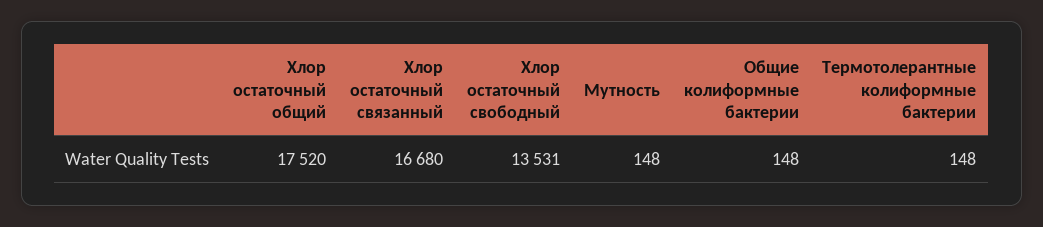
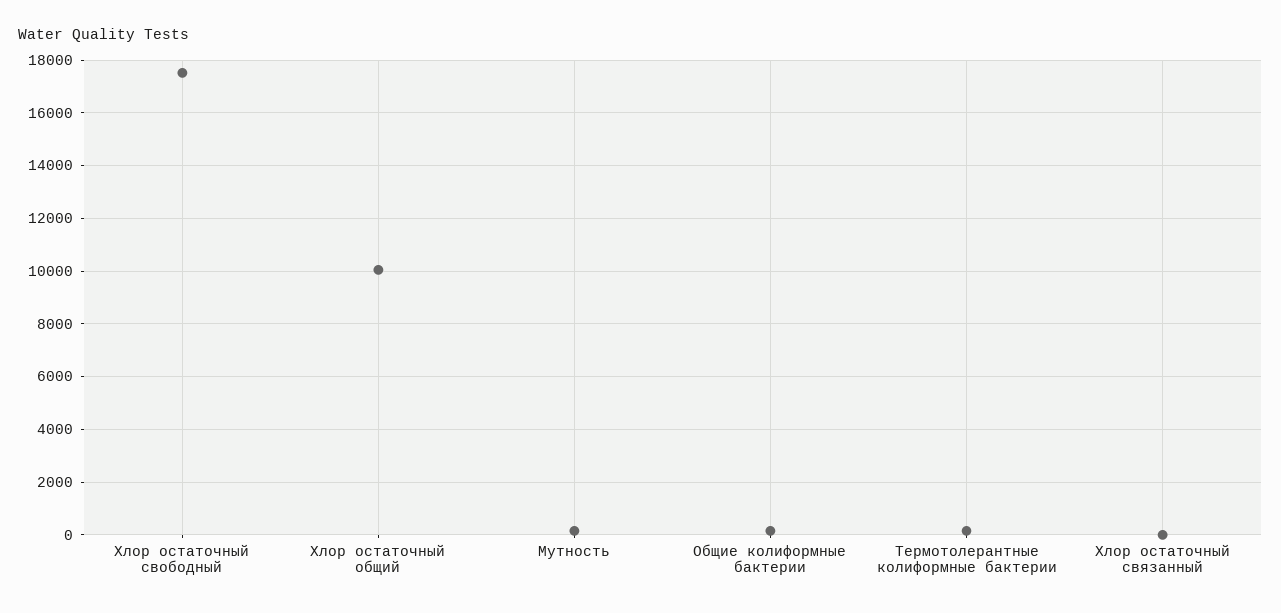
  {
-   "Хлор остаточный общий": 17520,
+   "Хлор остаточный общий": 10000,
-   "Хлор остаточный связанный": 16680,
+   "Хлор остаточный связанный": 0,
-   "Хлор остаточный свободный": 13531,
+   "Хлор остаточный свободный": 17500,
    "Мутность": 148,
    "Общие колиформные бактерии": 148,
    "Термотолерантные колиформные бактерии": 148
  }

